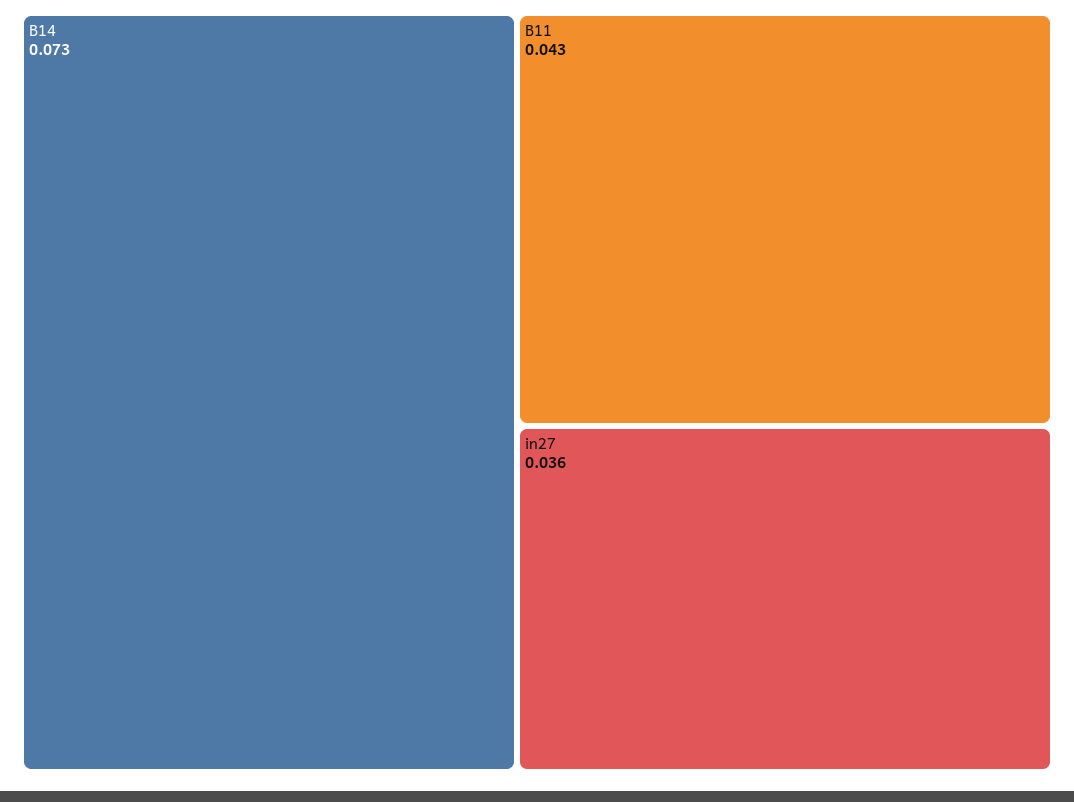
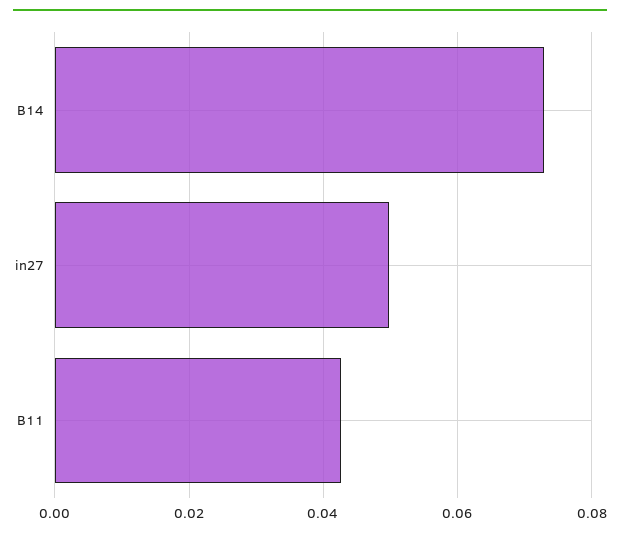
  {
    "B14": 0.073,
    "B11": 0.043,
-   "in27": 0.036
+   "in27": 0.05
  }

